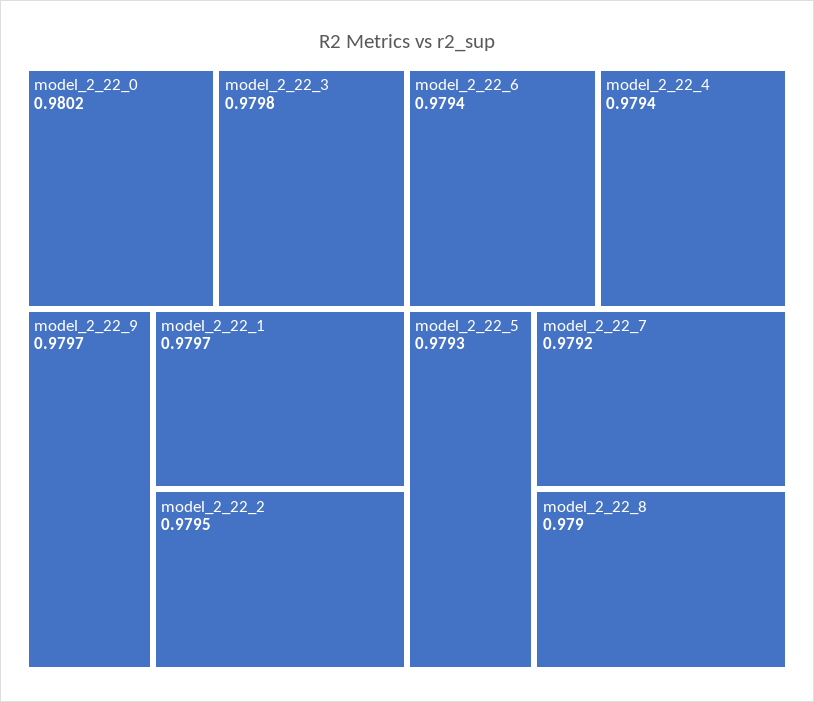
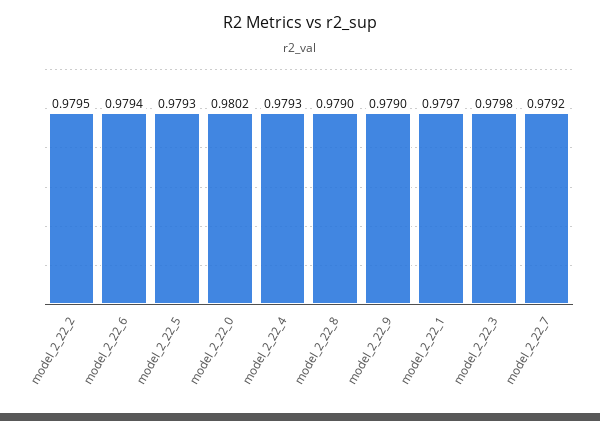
  {
    "model_2_22_0": 0.9802,
    "model_2_22_3": 0.9798,
-   "model_2_22_9": 0.9797,
+   "model_2_22_9": 0.979,
    "model_2_22_1": 0.9797,
    "model_2_22_2": 0.9795,
    "model_2_22_6": 0.9794,
-   "model_2_22_4": 0.9794,
+   "model_2_22_4": 0.9793,
    "model_2_22_5": 0.9793,
    "model_2_22_7": 0.9792,
    "model_2_22_8": 0.979
  }

